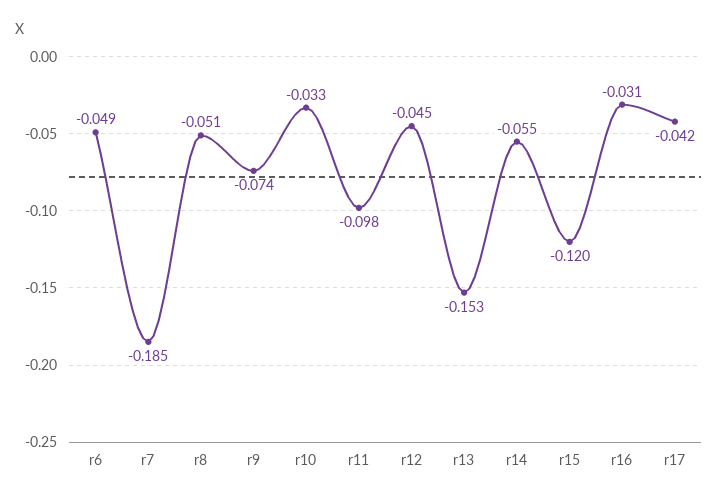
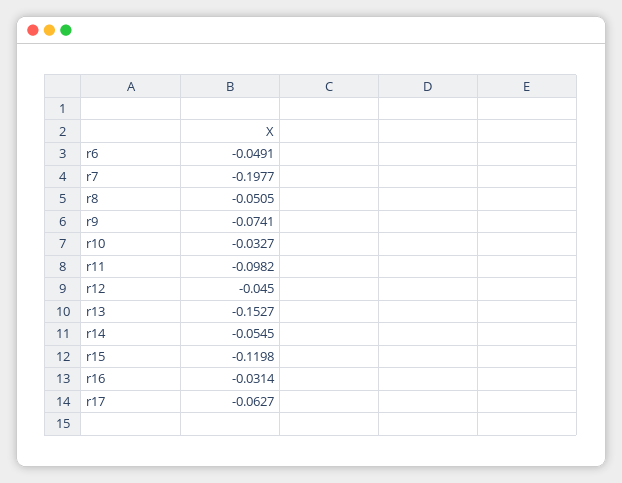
  {
    "r6": -0.0491,
-   "r7": -0.185,
+   "r7": -0.1977,
    "r8": -0.0505,
    "r9": -0.0741,
    "r10": -0.0327,
    "r11": -0.0982,
    "r12": -0.045,
    "r13": -0.1527,
    "r14": -0.0545,
    "r15": -0.1198,
    "r16": -0.0314,
-   "r17": -0.042
+   "r17": -0.0627
  }

